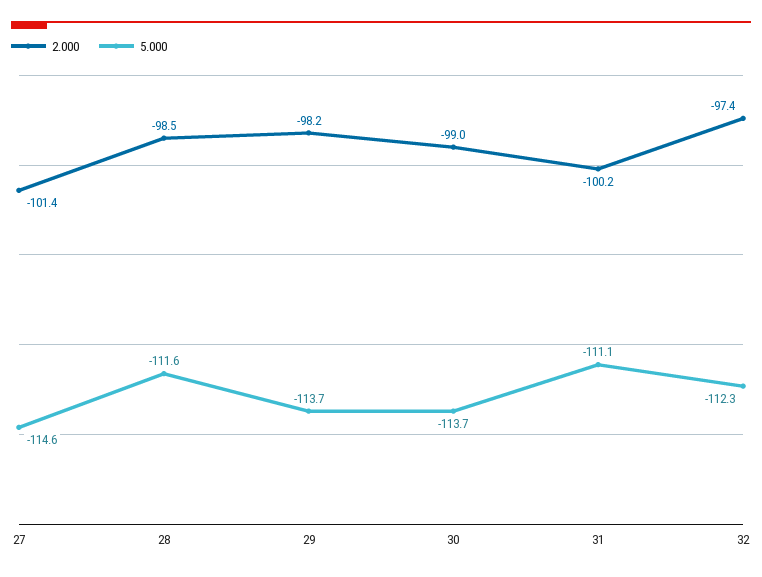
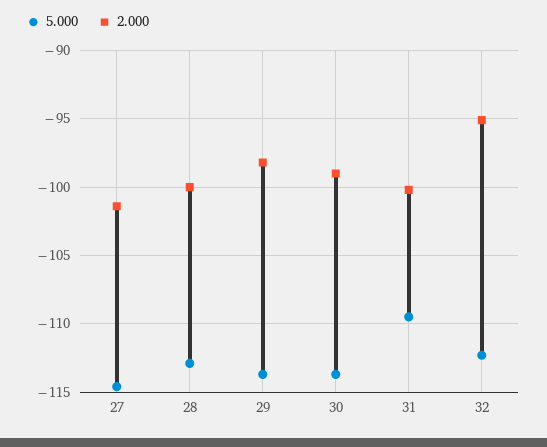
  {
    "2.000": {
      "27": -101.4,
-     "28": -98.5,
+     "28": -100,
      "29": -98.2,
      "30": -99,
      "31": -100.2,
-     "32": -97.4
+     "32": -95
    },
    "5.000": {
      "27": -114.6,
-     "28": -111.6,
+     "28": -113,
      "29": -113.7,
      "30": -113.7,
-     "31": -111.1,
+     "31": -109.5,
      "32": -112.3
    }
  }

